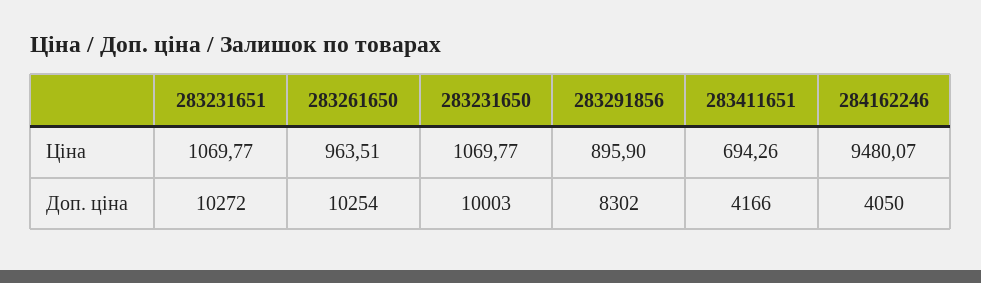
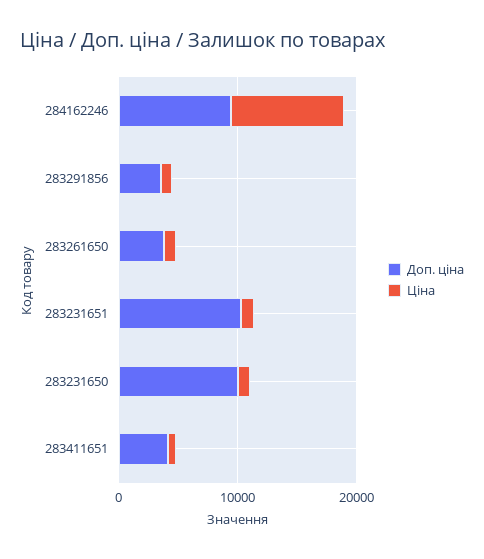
  {
    "Ціна": {
      "283231651": 1069.77,
      "283261650": 963.51,
      "283231650": 1069.77,
      "283291856": 895.9,
      "283411651": 694.26,
      "284162246": 9480.07
    },
    "Доп. ціна": {
      "283231651": 10272,
-     "283261650": 10254,
+     "283261650": 4000,
      "283231650": 10003,
-     "283291856": 8302,
+     "283291856": 4000,
      "283411651": 4166,
-     "284162246": 4050
+     "284162246": 10000
    }
  }

